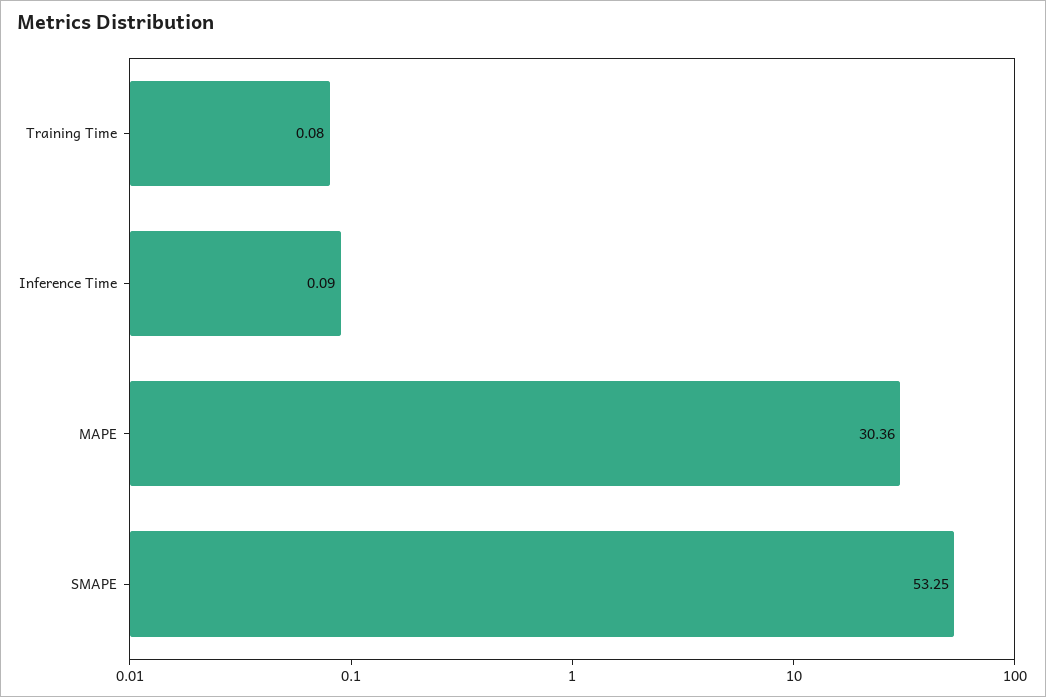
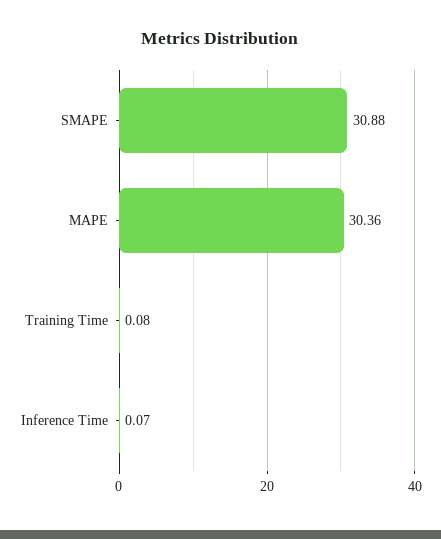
  {
    "Training Time": 0.08,
-   "Inference Time": 0.09,
+   "Inference Time": 0.07,
    "MAPE": 30.36,
-   "SMAPE": 53.25
+   "SMAPE": 30.88
  }

